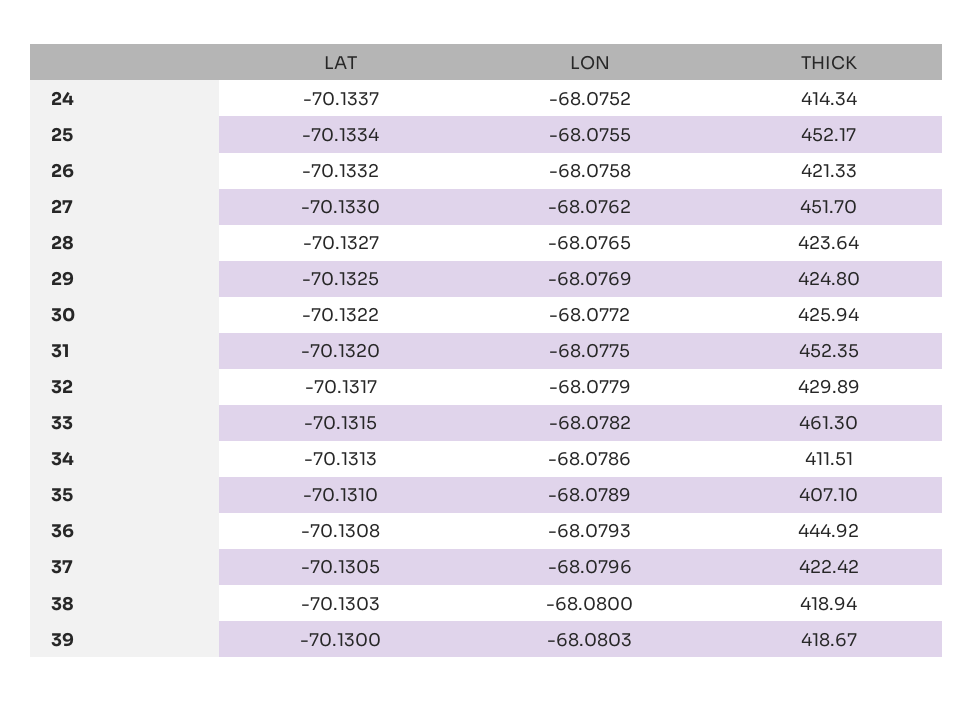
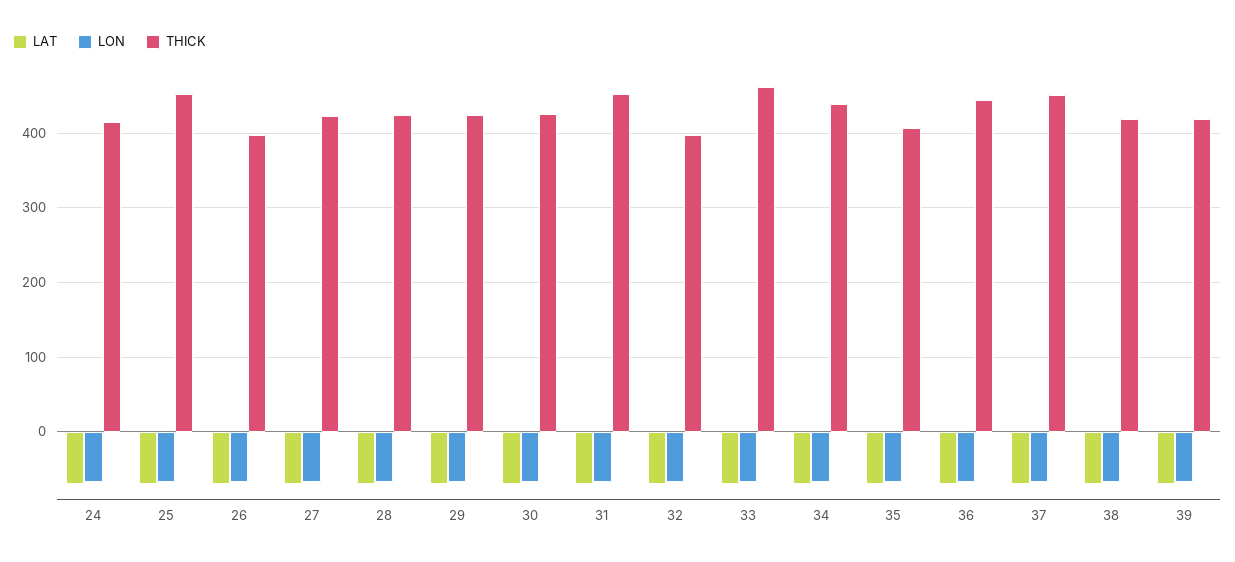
  {
    "LAT": {
      "24": -70.1337,
      "25": -70.1334,
      "26": -70.1332,
      "27": -70.133,
      "28": -70.1327,
      "29": -70.1325,
      "30": -70.1322,
      "31": -70.132,
      "32": -70.1317,
      "33": -70.1315,
      "34": -70.1313,
      "35": -70.131,
      "36": -70.1308,
      "37": -70.1305,
      "38": -70.1303,
      "39": -70.13
    },
    "LON": {
      "24": -68.0752,
      "25": -68.0755,
      "26": -68.0758,
      "27": -68.0762,
      "28": -68.0765,
      "29": -68.0769,
      "30": -68.0772,
      "31": -68.0775,
      "32": -68.0779,
      "33": -68.0782,
      "34": -68.0786,
      "35": -68.0789,
      "36": -68.0793,
      "37": -68.0796,
      "38": -68.08,
      "39": -68.0803
    },
    "THICK": {
      "24": 414.34,
      "25": 452.17,
-     "26": 421.33,
+     "26": 400,
-     "27": 451.7,
+     "27": 420,
      "28": 423.64,
      "29": 424.8,
      "30": 425.94,
      "31": 452.35,
-     "32": 429.89,
+     "32": 400,
      "33": 461.3,
-     "34": 411.51,
+     "34": 440,
      "35": 407.1,
      "36": 444.92,
-     "37": 422.42,
+     "37": 450,
      "38": 418.94,
      "39": 418.67
    }
  }

